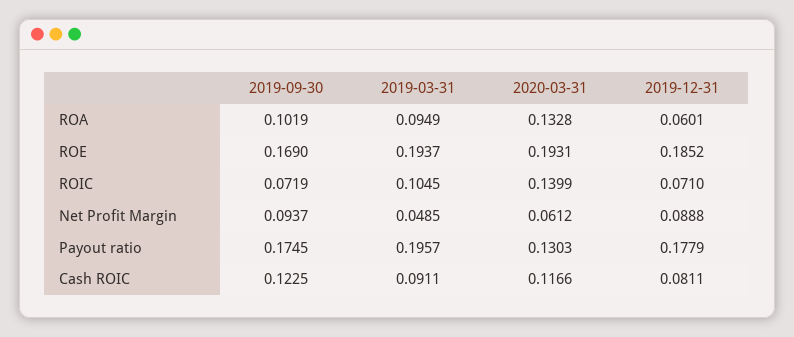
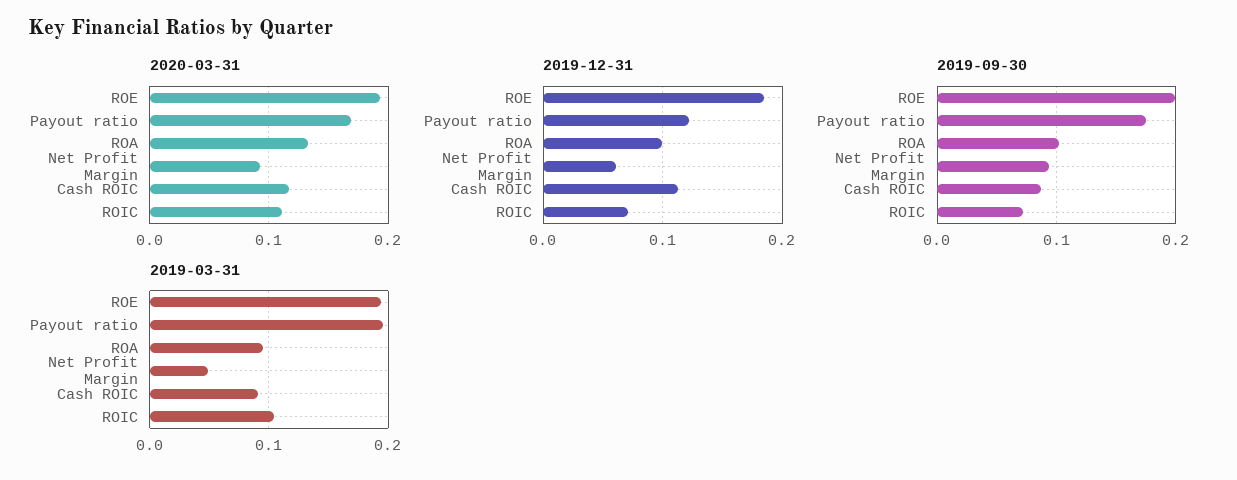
  {
    "2019-09-30": {
      "ROA": 0.1019,
-     "ROE": 0.169,
+     "ROE": 0.2,
      "ROIC": 0.0719,
      "Net Profit Margin": 0.0937,
      "Payout ratio": 0.1745,
-     "Cash ROIC": 0.1225
+     "Cash ROIC": 0.09
    },
    "2019-03-31": {
      "ROA": 0.0949,
      "ROE": 0.1937,
      "ROIC": 0.1045,
      "Net Profit Margin": 0.0485,
      "Payout ratio": 0.1957,
      "Cash ROIC": 0.0911
    },
    "2020-03-31": {
      "ROA": 0.1328,
      "ROE": 0.1931,
-     "ROIC": 0.1399,
+     "ROIC": 0.11,
-     "Net Profit Margin": 0.0612,
+     "Net Profit Margin": 0.09,
-     "Payout ratio": 0.1303,
+     "Payout ratio": 0.17,
      "Cash ROIC": 0.1166
    },
    "2019-12-31": {
-     "ROA": 0.0601,
+     "ROA": 0.1,
      "ROE": 0.1852,
      "ROIC": 0.071,
-     "Net Profit Margin": 0.0888,
+     "Net Profit Margin": 0.06,
-     "Payout ratio": 0.1779,
+     "Payout ratio": 0.12,
-     "Cash ROIC": 0.0811
+     "Cash ROIC": 0.11
    }
  }

